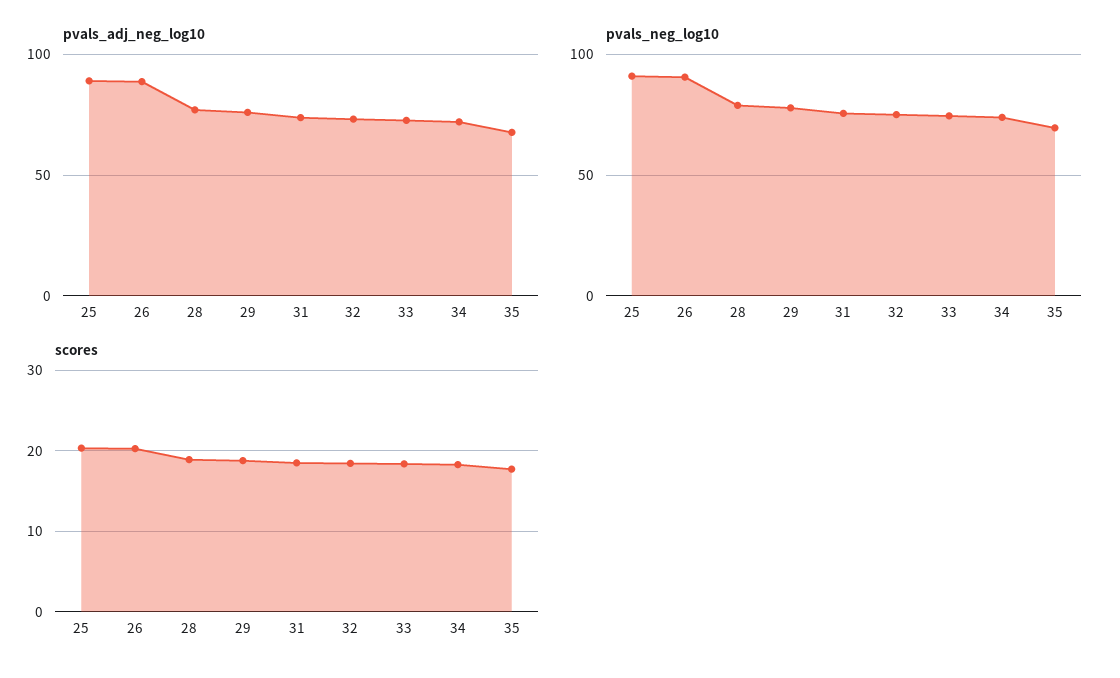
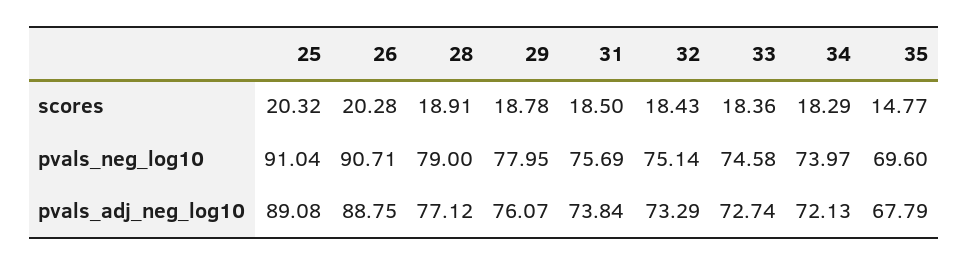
  {
    "pvals_adj_neg_log10": {
      "25": 89.08,
      "26": 88.75,
      "28": 77.12,
      "29": 76.07,
      "31": 73.84,
      "32": 73.29,
      "33": 72.74,
      "34": 72.13,
      "35": 67.79
    },
    "pvals_neg_log10": {
      "25": 91.04,
      "26": 90.71,
      "28": 79,
      "29": 77.95,
      "31": 75.69,
      "32": 75.14,
      "33": 74.58,
      "34": 73.97,
      "35": 69.6
    },
    "scores": {
      "25": 20.32,
      "26": 20.28,
      "28": 18.91,
      "29": 18.78,
      "31": 18.5,
      "32": 18.43,
      "33": 18.36,
      "34": 18.29,
-     "35": 18
+     "35": 14.77
    }
  }

